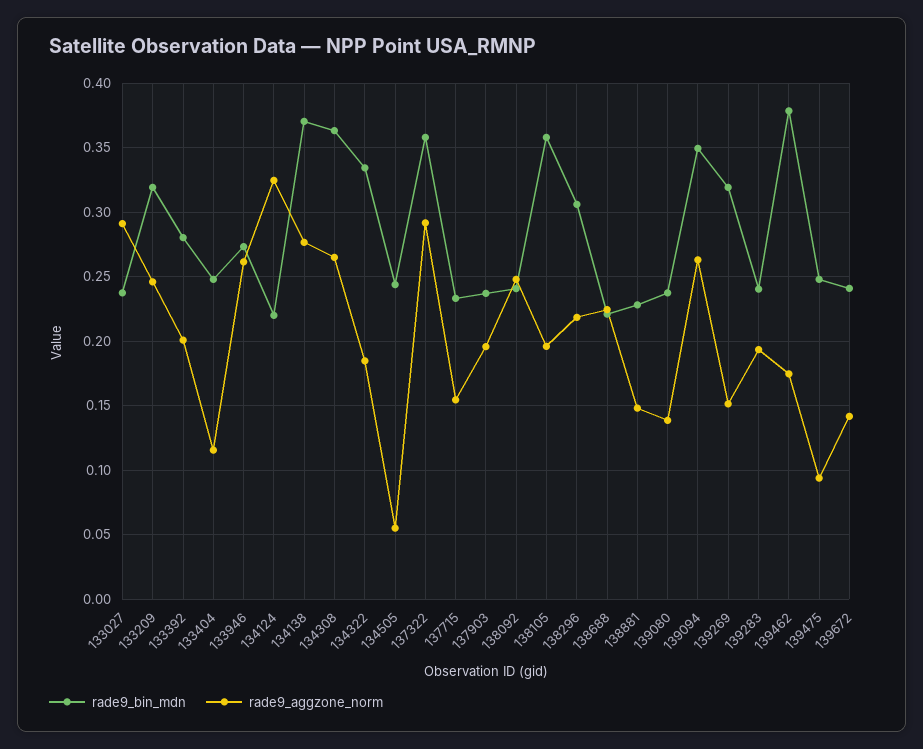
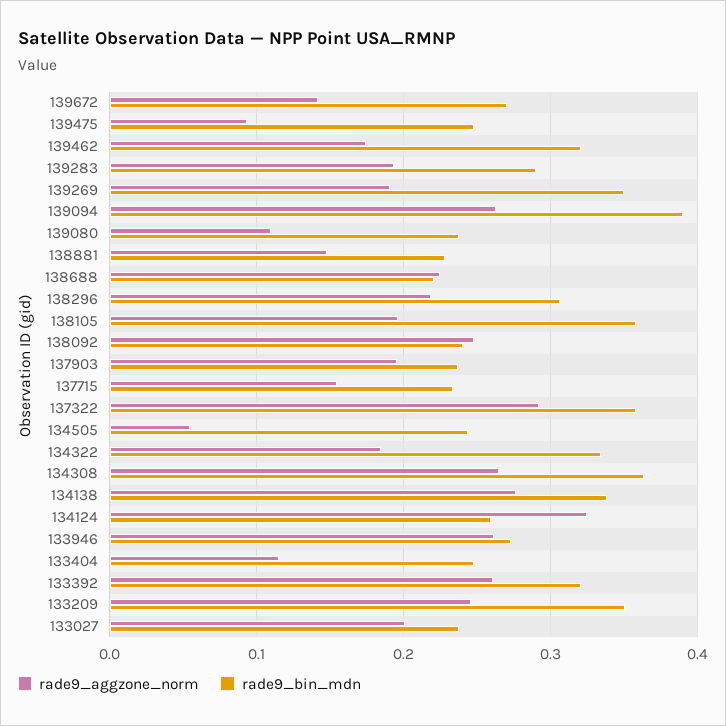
  {
    "rade9_bin_mdn": {
      "133027": 0.235,
-     "133209": 0.32,
+     "133209": 0.35,
-     "133392": 0.28,
+     "133392": 0.32,
      "133404": 0.25,
      "133946": 0.275,
-     "134124": 0.22,
+     "134124": 0.26,
-     "134138": 0.37,
+     "134138": 0.34,
      "134308": 0.365,
      "134322": 0.335,
      "134505": 0.245,
      "137322": 0.36,
      "137715": 0.235,
      "137903": 0.235,
      "138092": 0.24,
      "138105": 0.36,
      "138296": 0.305,
      "138688": 0.22,
      "138881": 0.23,
      "139080": 0.235,
-     "139094": 0.35,
+     "139094": 0.39,
-     "139269": 0.32,
+     "139269": 0.35,
-     "139283": 0.24,
+     "139283": 0.29,
-     "139462": 0.38,
+     "139462": 0.32,
      "139475": 0.25,
-     "139672": 0.24
+     "139672": 0.27
    },
    "rade9_aggzone_norm": {
-     "133027": 0.29,
+     "133027": 0.2,
      "133209": 0.245,
-     "133392": 0.2,
+     "133392": 0.26,
      "133404": 0.115,
      "133946": 0.26,
      "134124": 0.325,
      "134138": 0.275,
      "134308": 0.265,
      "134322": 0.185,
      "134505": 0.055,
      "137322": 0.29,
      "137715": 0.155,
      "137903": 0.195,
      "138092": 0.25,
      "138105": 0.195,
      "138296": 0.22,
      "138688": 0.225,
      "138881": 0.15,
-     "139080": 0.14,
+     "139080": 0.11,
      "139094": 0.265,
-     "139269": 0.15,
+     "139269": 0.19,
      "139283": 0.195,
      "139462": 0.175,
      "139475": 0.095,
      "139672": 0.14
    }
  }

